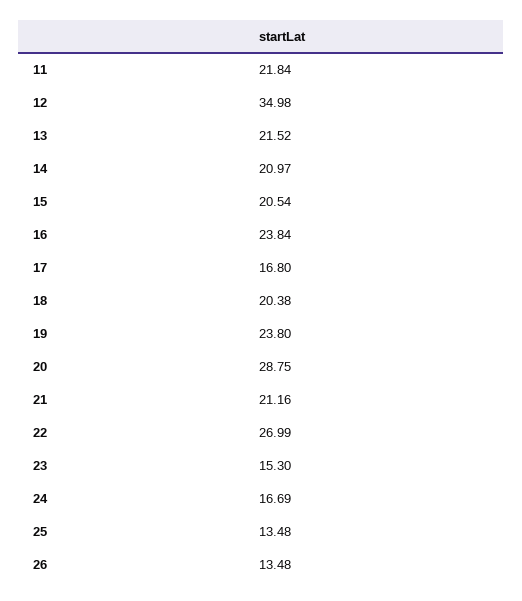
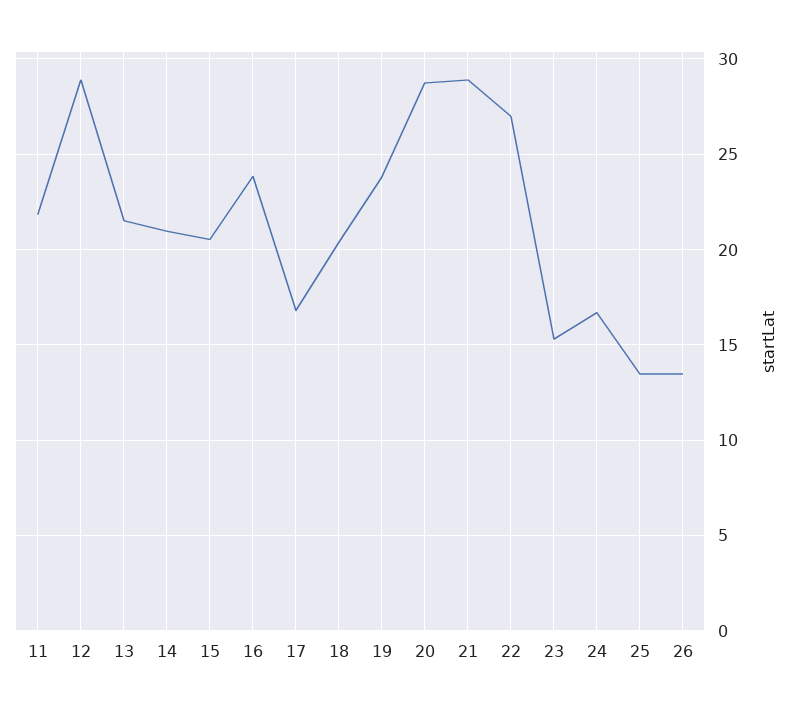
  {
    "11": 21.84,
-   "12": 34.98,
+   "12": 29,
    "13": 21.52,
    "14": 20.97,
    "15": 20.54,
    "16": 23.84,
    "17": 16.8,
    "18": 20.38,
    "19": 23.8,
    "20": 28.75,
-   "21": 21.16,
+   "21": 29,
    "22": 26.99,
    "23": 15.3,
    "24": 16.69,
    "25": 13.48,
    "26": 13.48
  }

